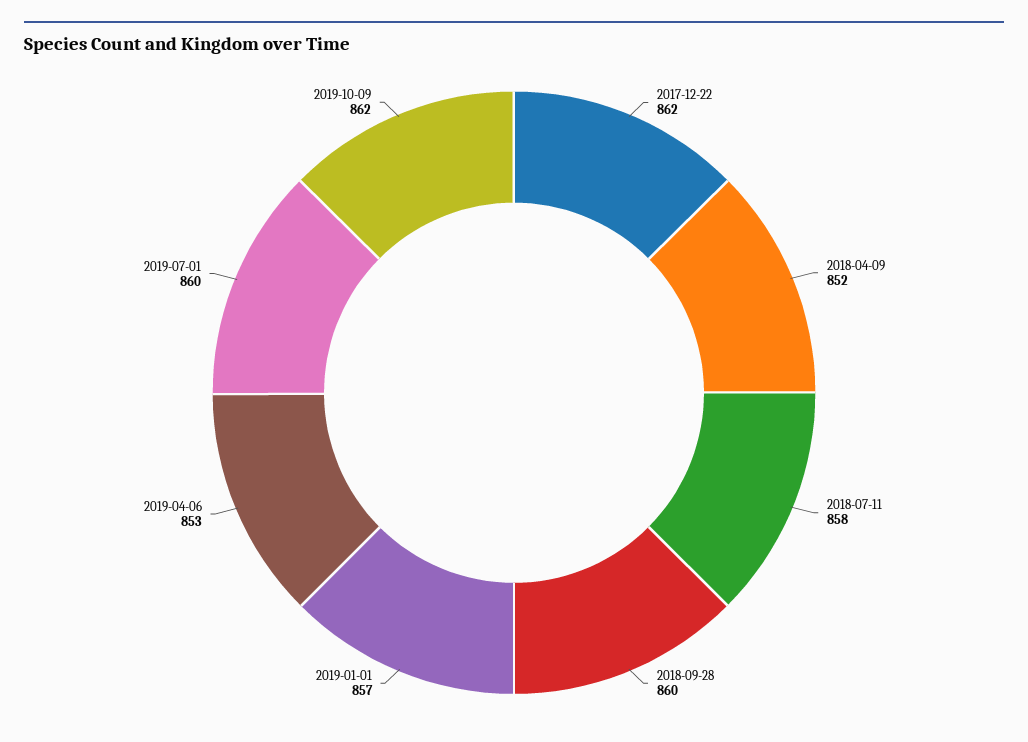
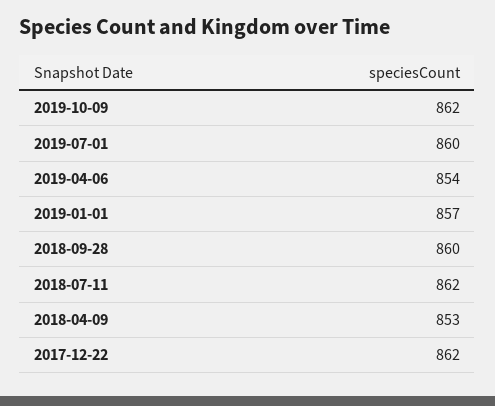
  {
    "2017-12-22": 862,
-   "2018-04-09": 852,
+   "2018-04-09": 853,
-   "2018-07-11": 858,
+   "2018-07-11": 862,
    "2018-09-28": 860,
    "2019-01-01": 857,
-   "2019-04-06": 853,
+   "2019-04-06": 854,
    "2019-07-01": 860,
    "2019-10-09": 862
  }

